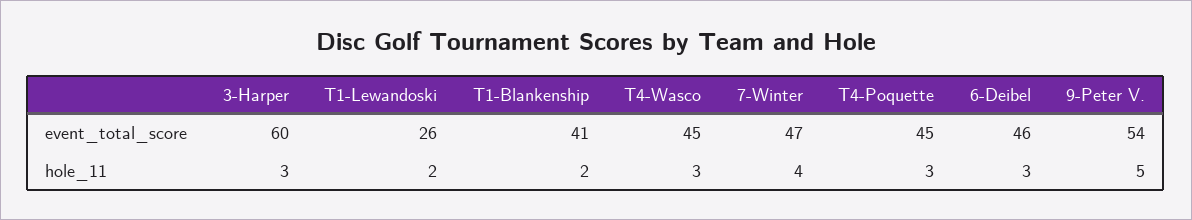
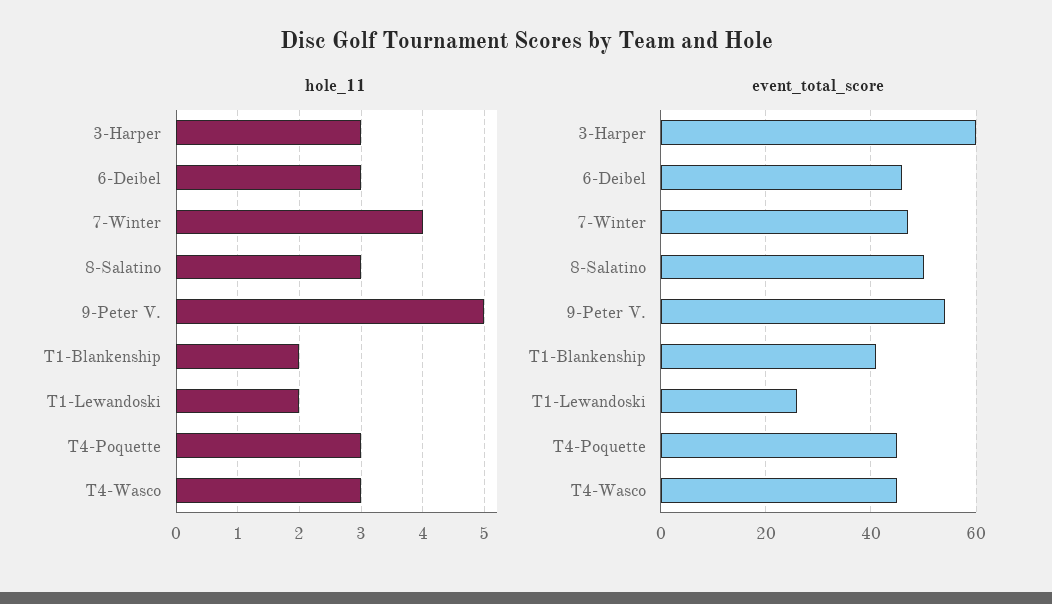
  {
    "event_total_score": {
      "3-Harper": 60,
      "T1-Lewandoski": 26,
      "T1-Blankenship": 41,
      "T4-Wasco": 45,
      "7-Winter": 47,
      "T4-Poquette": 45,
      "6-Deibel": 46,
-     "9-Peter V.": 54
+     "9-Peter V.": 54,
+     "8-Salatino": 50
    },
    "hole_11": {
      "3-Harper": 3,
      "T1-Lewandoski": 2,
      "T1-Blankenship": 2,
      "T4-Wasco": 3,
      "7-Winter": 4,
      "T4-Poquette": 3,
      "6-Deibel": 3,
-     "9-Peter V.": 5
+     "9-Peter V.": 5,
+     "8-Salatino": 3
    }
  }

